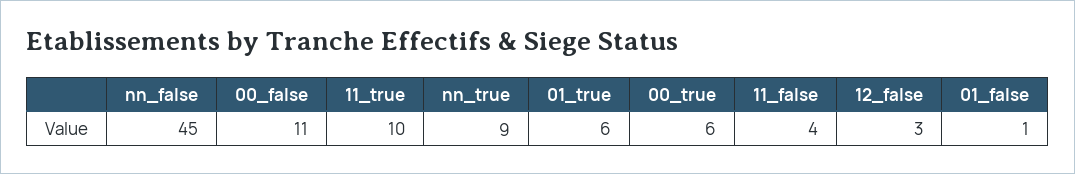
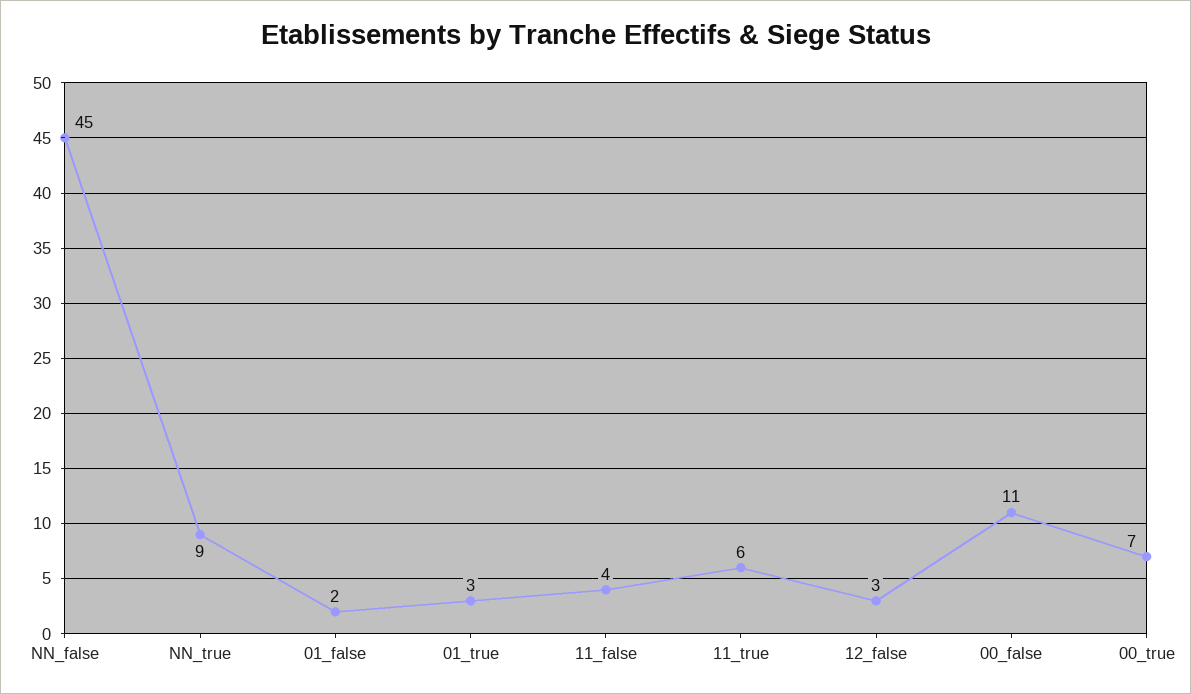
  {
    "nn_false": 45,
    "00_false": 11,
-   "11_true": 10,
+   "11_true": 6,
    "nn_true": 9,
-   "01_true": 6,
+   "01_true": 3,
-   "00_true": 6,
+   "00_true": 7,
    "11_false": 4,
    "12_false": 3,
-   "01_false": 1
+   "01_false": 2
  }

